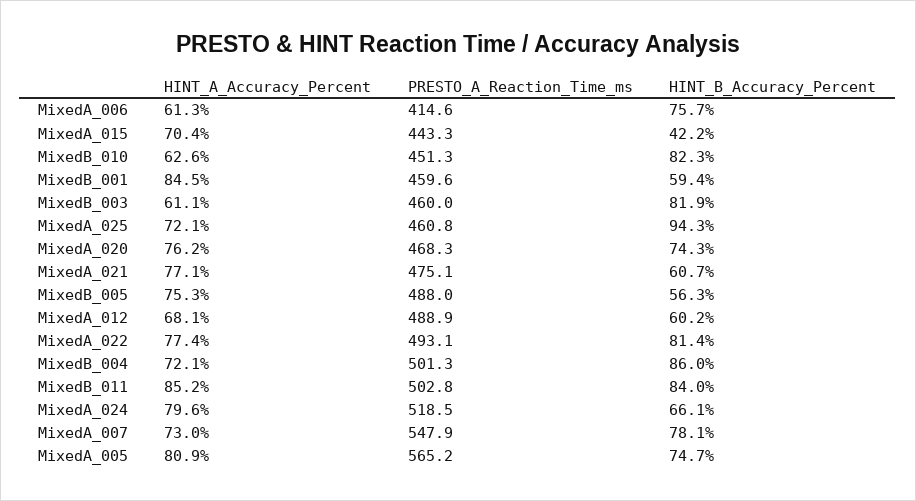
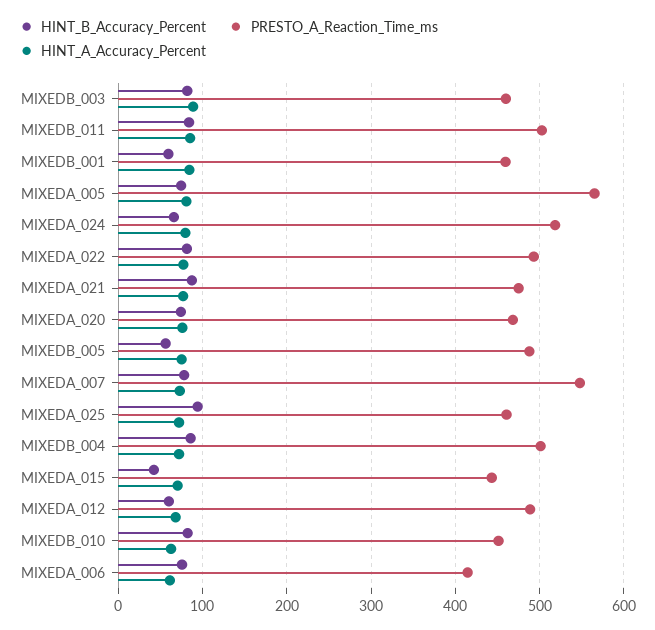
  {
    "HINT_A_Accuracy_Percent": {
      "MixedA_006": 61.3,
      "MixedA_015": 70.4,
      "MixedB_010": 62.6,
      "MixedB_001": 84.5,
-     "MixedB_003": 61.1,
+     "MixedB_003": 90,
      "MixedA_025": 72.1,
      "MixedA_020": 76.2,
      "MixedA_021": 77.1,
      "MixedB_005": 75.3,
      "MixedA_012": 68.1,
      "MixedA_022": 77.4,
      "MixedB_004": 72.1,
      "MixedB_011": 85.2,
      "MixedA_024": 79.6,
      "MixedA_007": 73,
      "MixedA_005": 80.9
    },
    "PRESTO_A_Reaction_Time_ms": {
      "MixedA_006": 414.6,
      "MixedA_015": 443.3,
      "MixedB_010": 451.3,
      "MixedB_001": 459.6,
      "MixedB_003": 460,
      "MixedA_025": 460.8,
      "MixedA_020": 468.3,
      "MixedA_021": 475.1,
      "MixedB_005": 488,
      "MixedA_012": 488.9,
      "MixedA_022": 493.1,
      "MixedB_004": 501.3,
      "MixedB_011": 502.8,
      "MixedA_024": 518.5,
      "MixedA_007": 547.9,
      "MixedA_005": 565.2
    },
    "HINT_B_Accuracy_Percent": {
      "MixedA_006": 75.7,
      "MixedA_015": 42.2,
      "MixedB_010": 82.3,
      "MixedB_001": 59.4,
      "MixedB_003": 81.9,
      "MixedA_025": 94.3,
      "MixedA_020": 74.3,
-     "MixedA_021": 60.7,
+     "MixedA_021": 90,
      "MixedB_005": 56.3,
      "MixedA_012": 60.2,
      "MixedA_022": 81.4,
      "MixedB_004": 86,
      "MixedB_011": 84,
      "MixedA_024": 66.1,
      "MixedA_007": 78.1,
      "MixedA_005": 74.7
    }
  }

